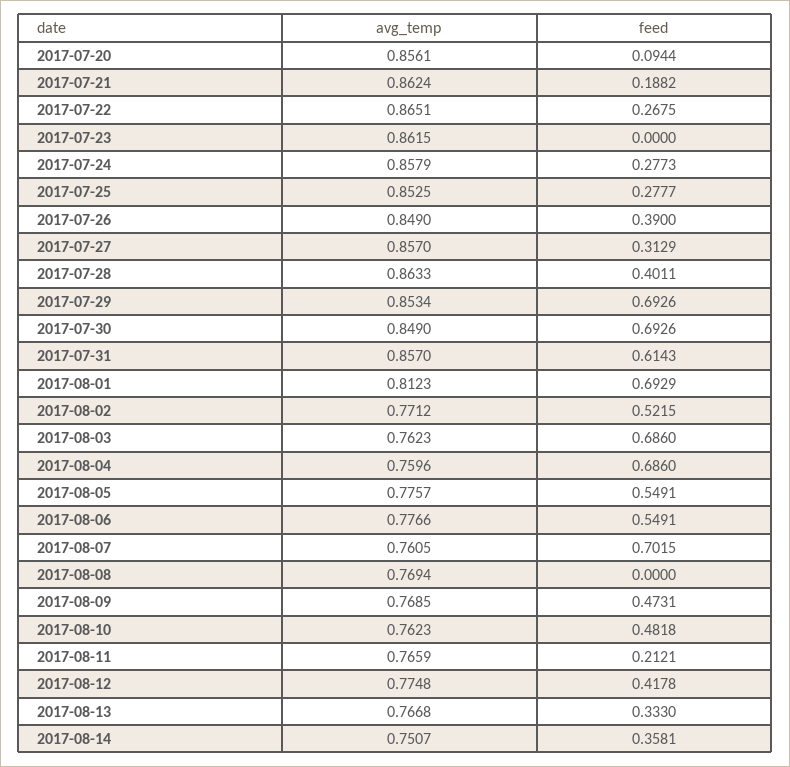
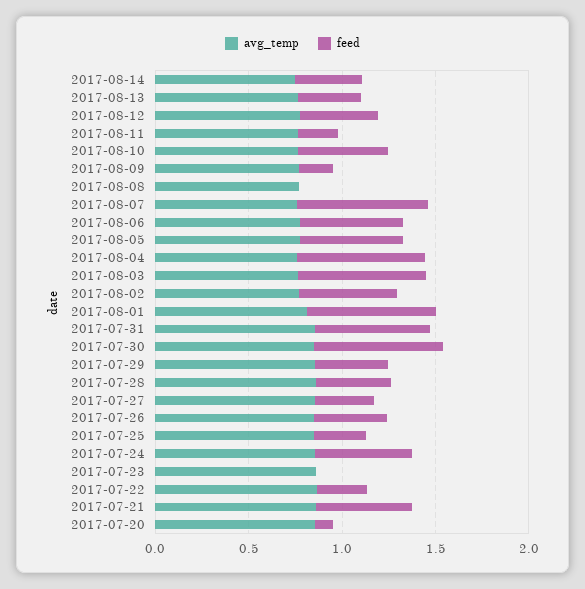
  {
    "avg_temp": {
      "2017-07-20": 0.8561,
      "2017-07-21": 0.8624,
      "2017-07-22": 0.8651,
      "2017-07-23": 0.8615,
      "2017-07-24": 0.8579,
      "2017-07-25": 0.8525,
      "2017-07-26": 0.849,
      "2017-07-27": 0.857,
      "2017-07-28": 0.8633,
      "2017-07-29": 0.8534,
      "2017-07-30": 0.849,
      "2017-07-31": 0.857,
      "2017-08-01": 0.8123,
      "2017-08-02": 0.7712,
      "2017-08-03": 0.7623,
      "2017-08-04": 0.7596,
      "2017-08-05": 0.7757,
      "2017-08-06": 0.7766,
      "2017-08-07": 0.7605,
      "2017-08-08": 0.7694,
      "2017-08-09": 0.7685,
      "2017-08-10": 0.7623,
      "2017-08-11": 0.7659,
      "2017-08-12": 0.7748,
      "2017-08-13": 0.7668,
      "2017-08-14": 0.7507
    },
    "feed": {
      "2017-07-20": 0.0944,
-     "2017-07-21": 0.1882,
+     "2017-07-21": 0.5,
      "2017-07-22": 0.2675,
      "2017-07-23": 0,
-     "2017-07-24": 0.2773,
+     "2017-07-24": 0.5,
      "2017-07-25": 0.2777,
      "2017-07-26": 0.39,
      "2017-07-27": 0.3129,
      "2017-07-28": 0.4011,
-     "2017-07-29": 0.6926,
+     "2017-07-29": 0.4,
      "2017-07-30": 0.6926,
      "2017-07-31": 0.6143,
      "2017-08-01": 0.6929,
      "2017-08-02": 0.5215,
      "2017-08-03": 0.686,
      "2017-08-04": 0.686,
      "2017-08-05": 0.5491,
      "2017-08-06": 0.5491,
      "2017-08-07": 0.7015,
      "2017-08-08": 0,
-     "2017-08-09": 0.4731,
+     "2017-08-09": 0.2,
      "2017-08-10": 0.4818,
      "2017-08-11": 0.2121,
      "2017-08-12": 0.4178,
      "2017-08-13": 0.333,
      "2017-08-14": 0.3581
    }
  }

